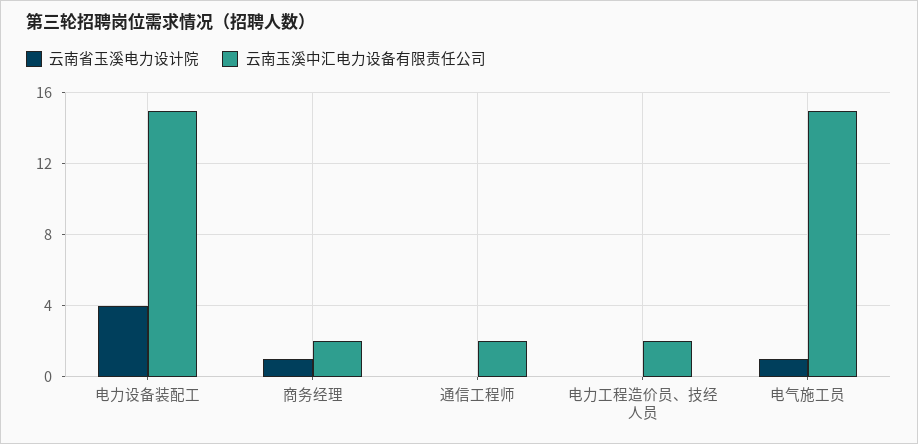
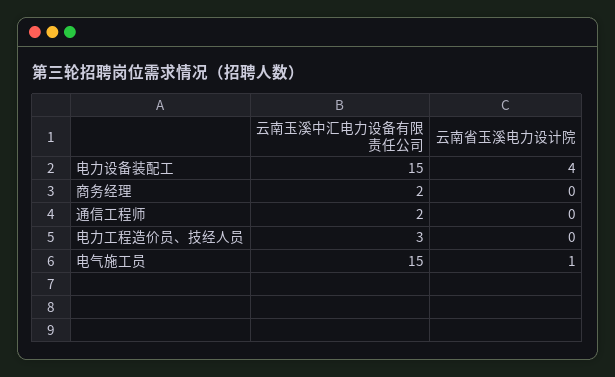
  {
    "云南省玉溪电力设计院": {
      "电力设备装配工": 4,
-     "商务经理": 1,
+     "商务经理": 0,
      "通信工程师": 0,
      "电力工程造价员、技经人员": 0,
      "电气施工员": 1
    },
    "云南玉溪中汇电力设备有限责任公司": {
      "电力设备装配工": 15,
      "商务经理": 2,
      "通信工程师": 2,
-     "电力工程造价员、技经人员": 2,
+     "电力工程造价员、技经人员": 3,
      "电气施工员": 15
    }
  }

